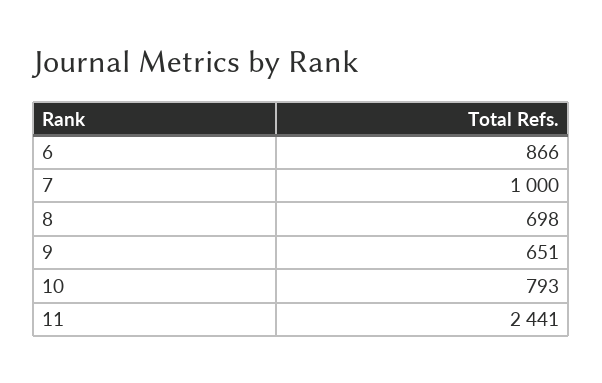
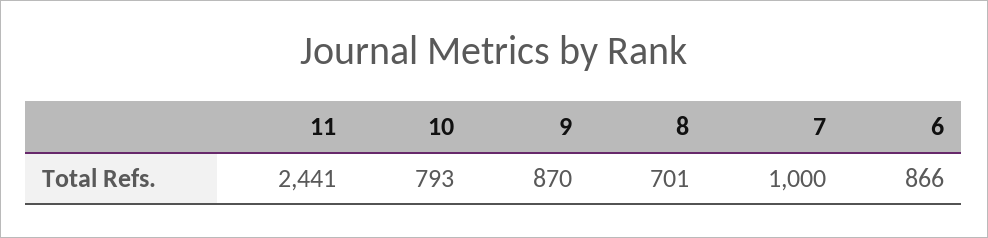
  {
    "6": 866,
    "7": 1000,
-   "8": 698,
+   "8": 701,
-   "9": 651,
+   "9": 870,
    "10": 793,
    "11": 2441
  }

